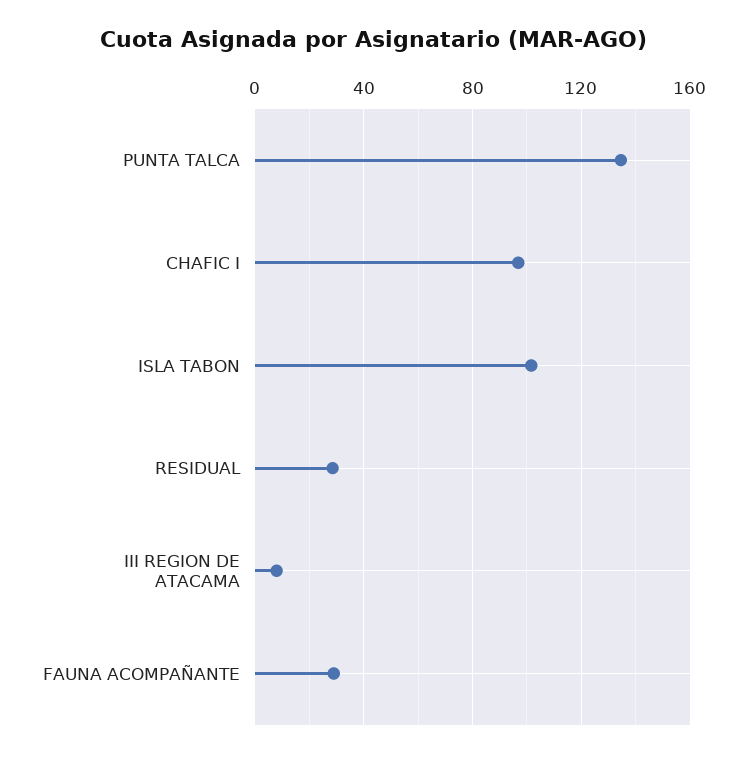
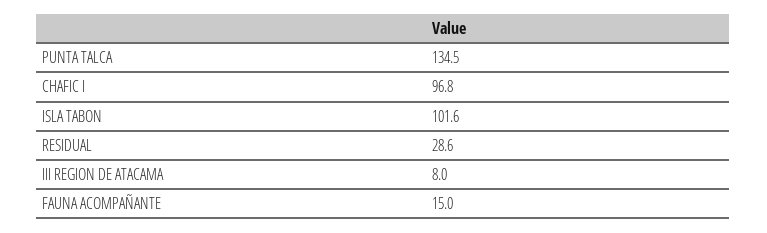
  {
    "PUNTA TALCA": 134.5,
    "CHAFIC I": 96.8,
    "ISLA TABON": 101.6,
    "RESIDUAL": 28.6,
    "III REGION DE ATACAMA": 8,
-   "FAUNA ACOMPAÑANTE": 30
+   "FAUNA ACOMPAÑANTE": 15
  }

